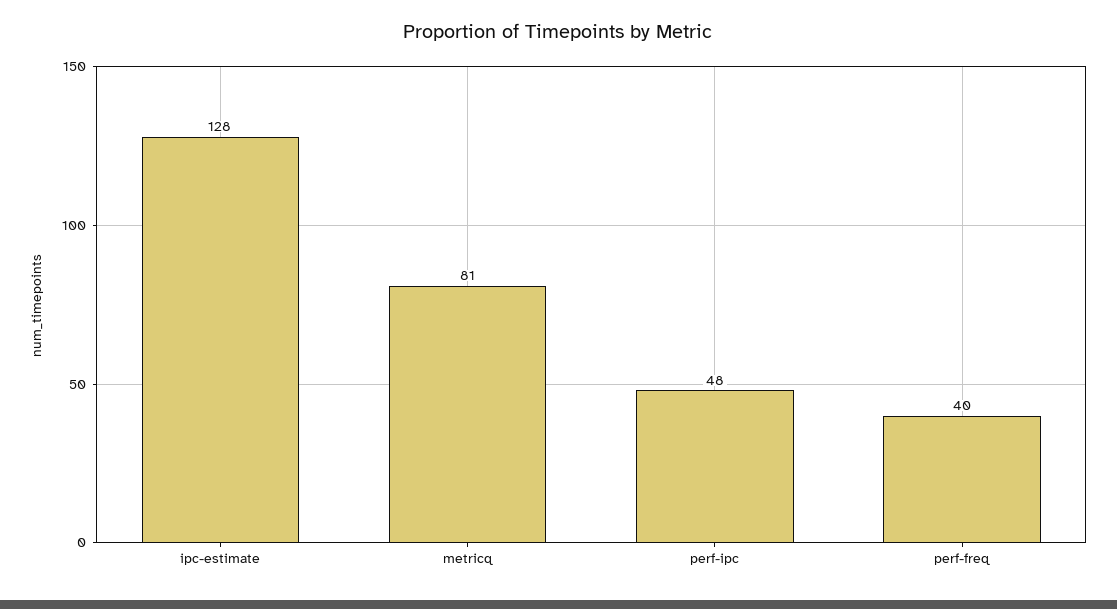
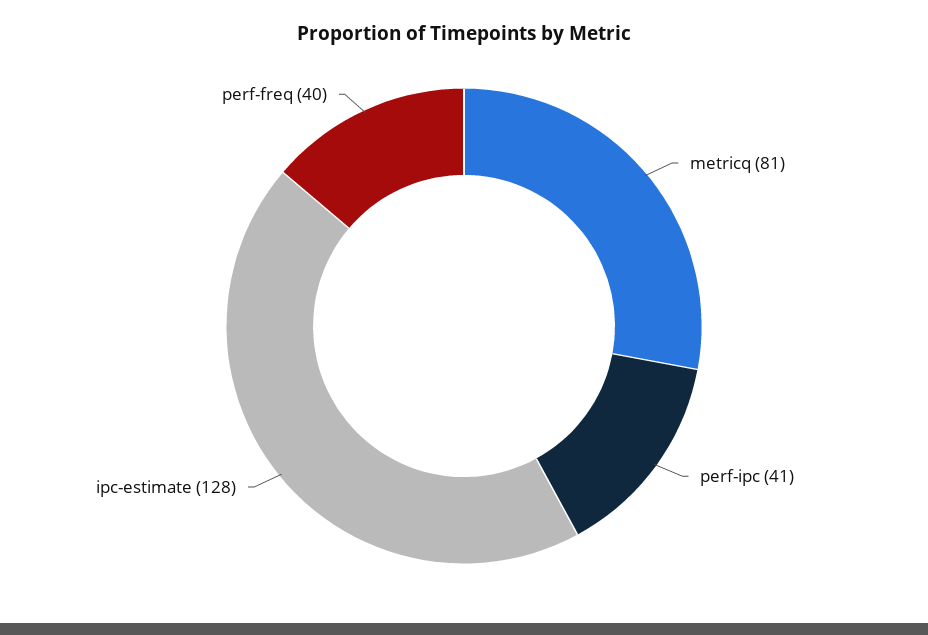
  {
    "ipc-estimate": 128,
    "metricq": 81,
-   "perf-ipc": 48,
+   "perf-ipc": 41,
    "perf-freq": 40
  }

